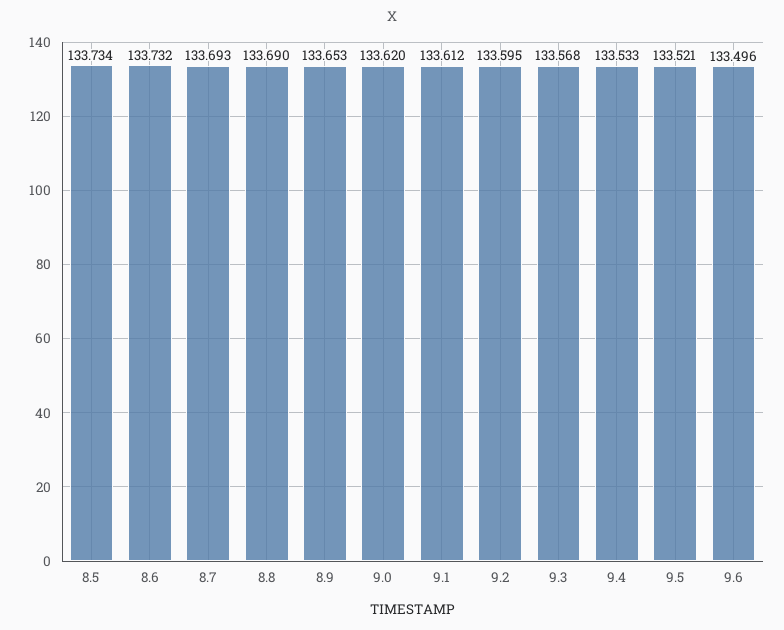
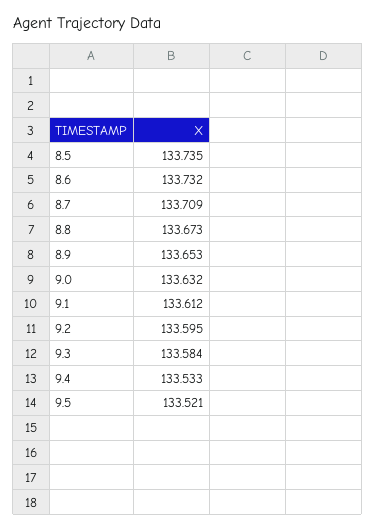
  {
-   "8.5": 133.734,
+   "8.5": 133.735,
    "8.6": 133.732,
-   "8.7": 133.693,
+   "8.7": 133.709,
-   "8.8": 133.69,
+   "8.8": 133.673,
    "8.9": 133.653,
-   "9.0": 133.62,
+   "9.0": 133.632,
    "9.1": 133.612,
    "9.2": 133.595,
-   "9.3": 133.568,
+   "9.3": 133.584,
    "9.4": 133.533,
-   "9.5": 133.521,
+   "9.5": 133.521
-   "9.6": 133.496
  }

